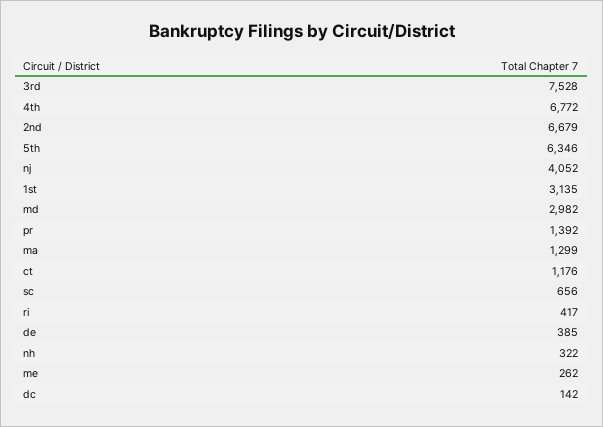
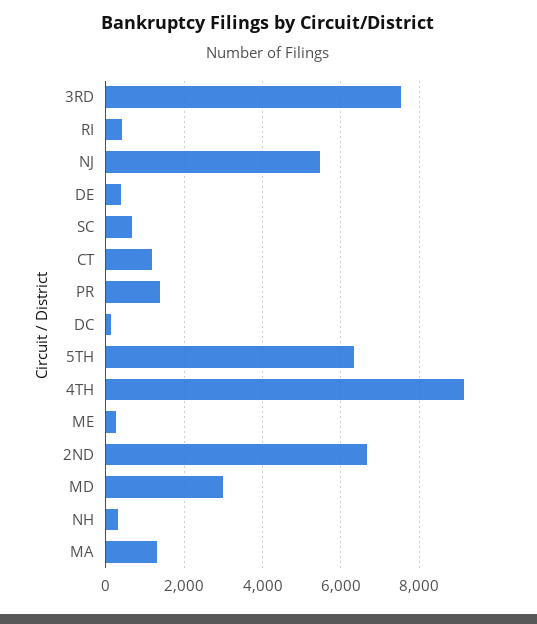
  {
    "3rd": 7528,
-   "4th": 6772,
+   "4th": 9200,
    "2nd": 6679,
    "5th": 6346,
-   "nj": 4052,
+   "nj": 5400,
-   "1st": 3135,
    "md": 2982,
    "pr": 1392,
    "ma": 1299,
    "ct": 1176,
    "sc": 656,
    "ri": 417,
    "de": 385,
    "nh": 322,
    "me": 262,
    "dc": 142
  }

